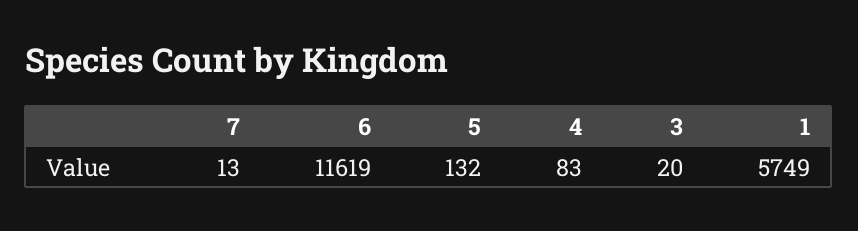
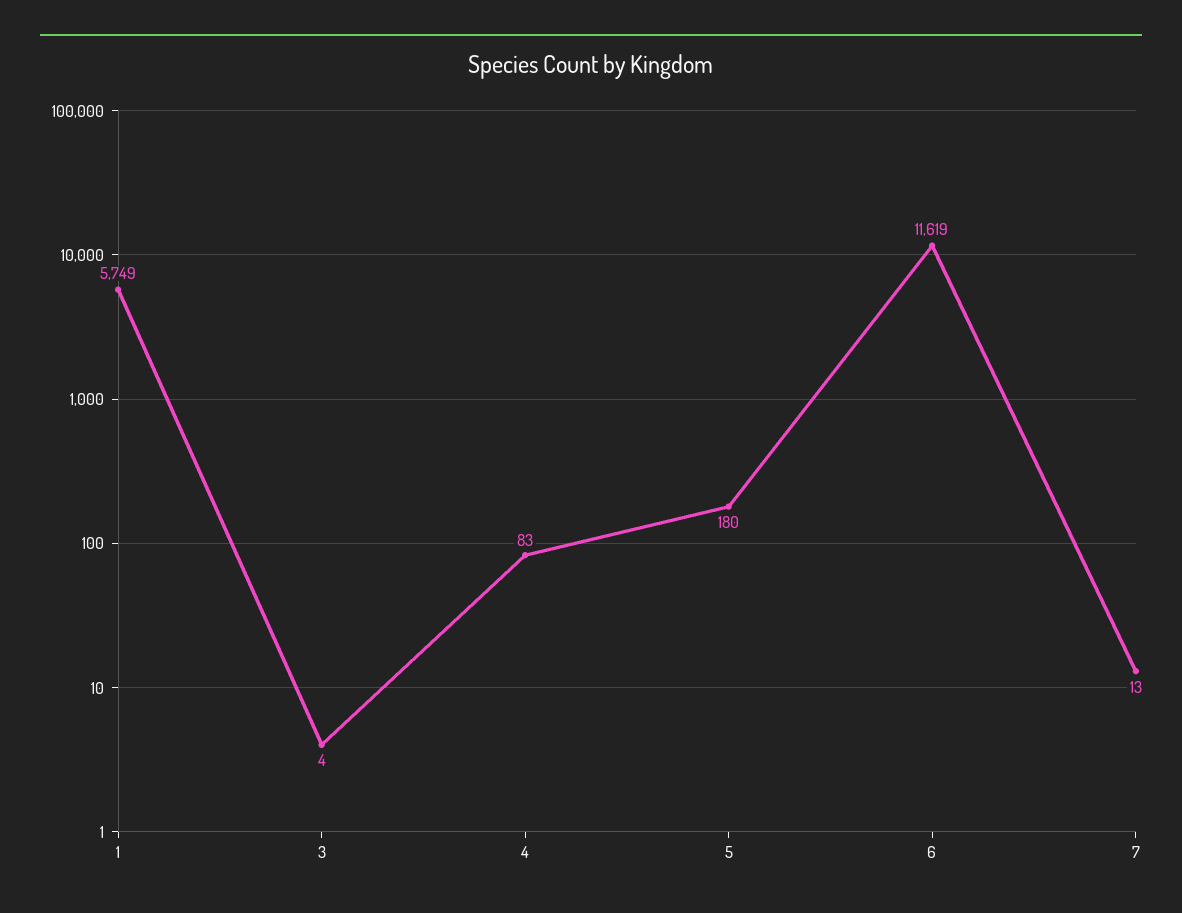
  {
    "7": 13,
    "6": 11619,
-   "5": 132,
+   "5": 180,
    "4": 83,
-   "3": 20,
+   "3": 4,
    "1": 5749
  }

